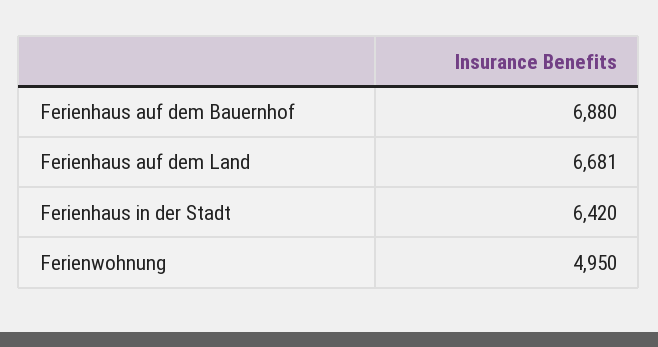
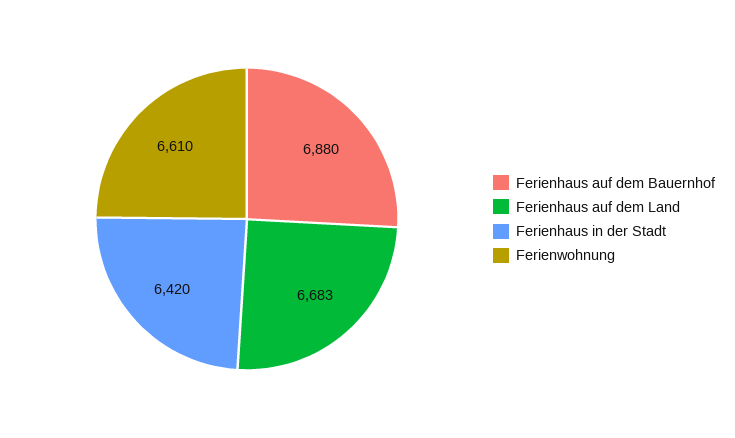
  {
    "Ferienhaus auf dem Bauernhof": 6880,
-   "Ferienhaus auf dem Land": 6681,
+   "Ferienhaus auf dem Land": 6683,
    "Ferienhaus in der Stadt": 6420,
-   "Ferienwohnung": 4950
+   "Ferienwohnung": 6610
  }

